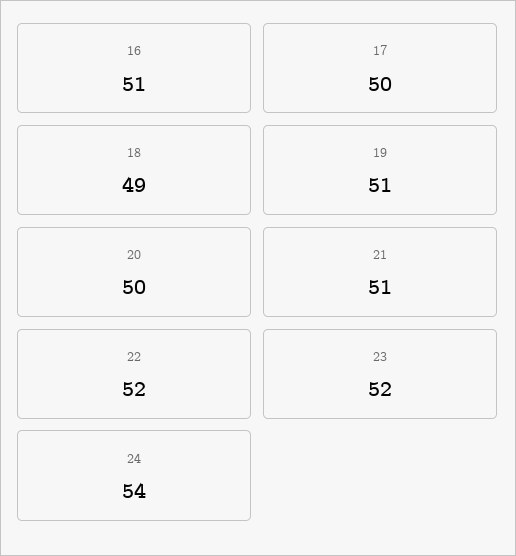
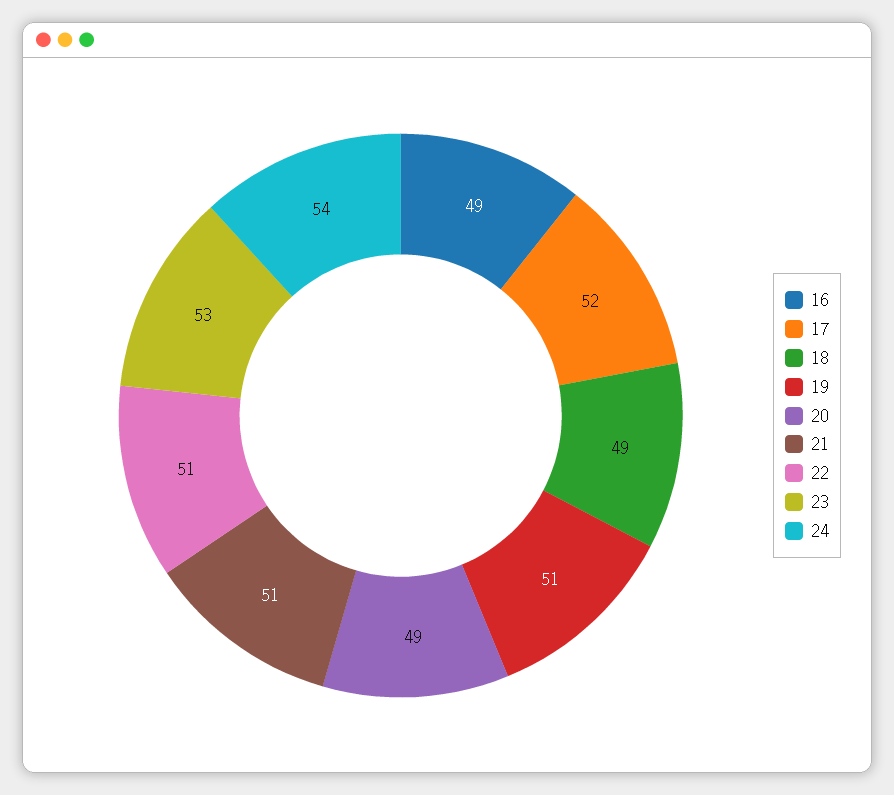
  {
-   "16": 51,
+   "16": 49,
-   "17": 50,
+   "17": 52,
    "18": 49,
    "19": 51,
-   "20": 50,
+   "20": 49,
    "21": 51,
-   "22": 52,
+   "22": 51,
-   "23": 52,
+   "23": 53,
    "24": 54
  }

